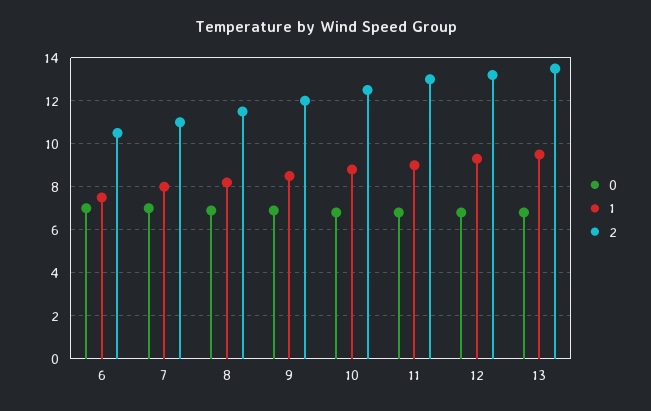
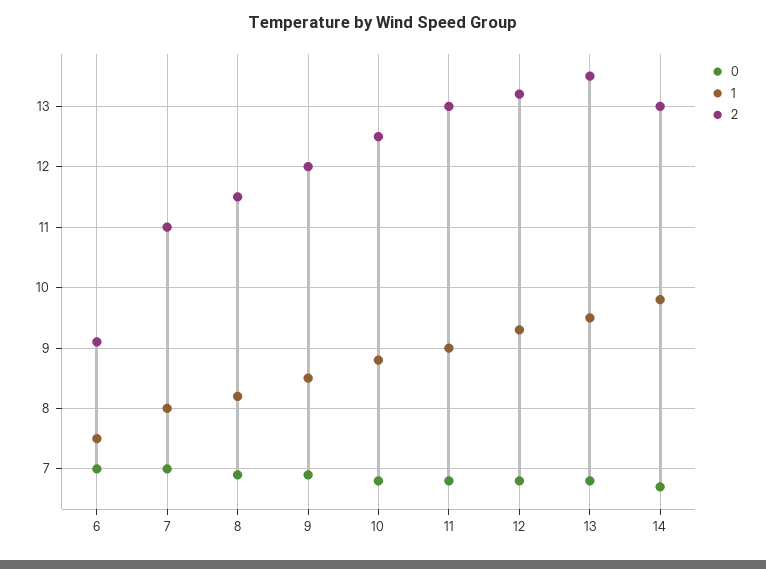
  {
    "0": {
      "6": 7,
      "7": 7,
      "8": 6.9,
      "9": 6.9,
      "10": 6.8,
      "11": 6.8,
      "12": 6.8,
-     "13": 6.8
+     "13": 6.8,
+     "14": 6.7
    },
    "1": {
      "6": 7.5,
      "7": 8,
      "8": 8.2,
      "9": 8.5,
      "10": 8.8,
      "11": 9,
      "12": 9.3,
-     "13": 9.5
+     "13": 9.5,
+     "14": 9.8
    },
    "2": {
-     "6": 10.5,
+     "6": 9.1,
      "7": 11,
      "8": 11.5,
      "9": 12,
      "10": 12.5,
      "11": 13,
      "12": 13.2,
-     "13": 13.5
+     "13": 13.5,
+     "14": 13
    }
  }

